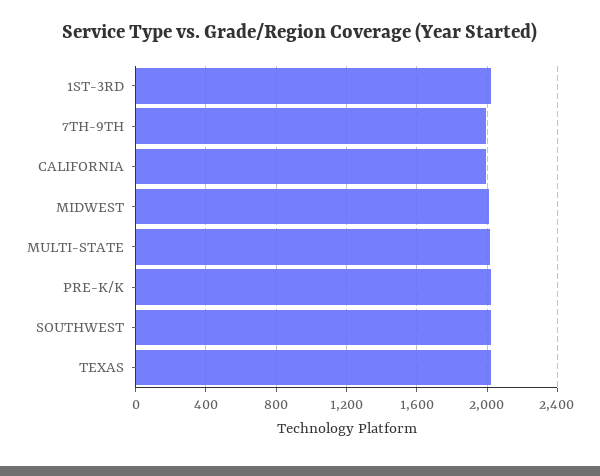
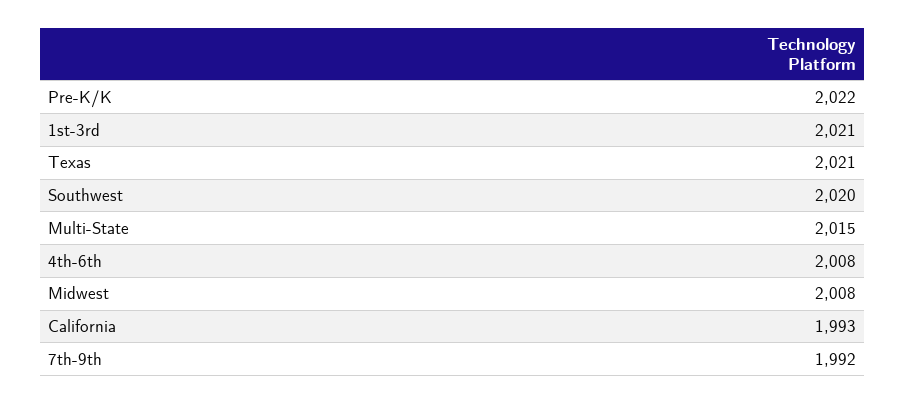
  {
    "1ST-3RD": 2021,
    "7TH-9TH": 1992,
    "CALIFORNIA": 1993,
    "MIDWEST": 2008,
    "MULTI-STATE": 2015,
    "PRE-K/K": 2022,
    "SOUTHWEST": 2020,
-   "TEXAS": 2021
+   "TEXAS": 2021,
+   "4th-6th": 2008
  }

